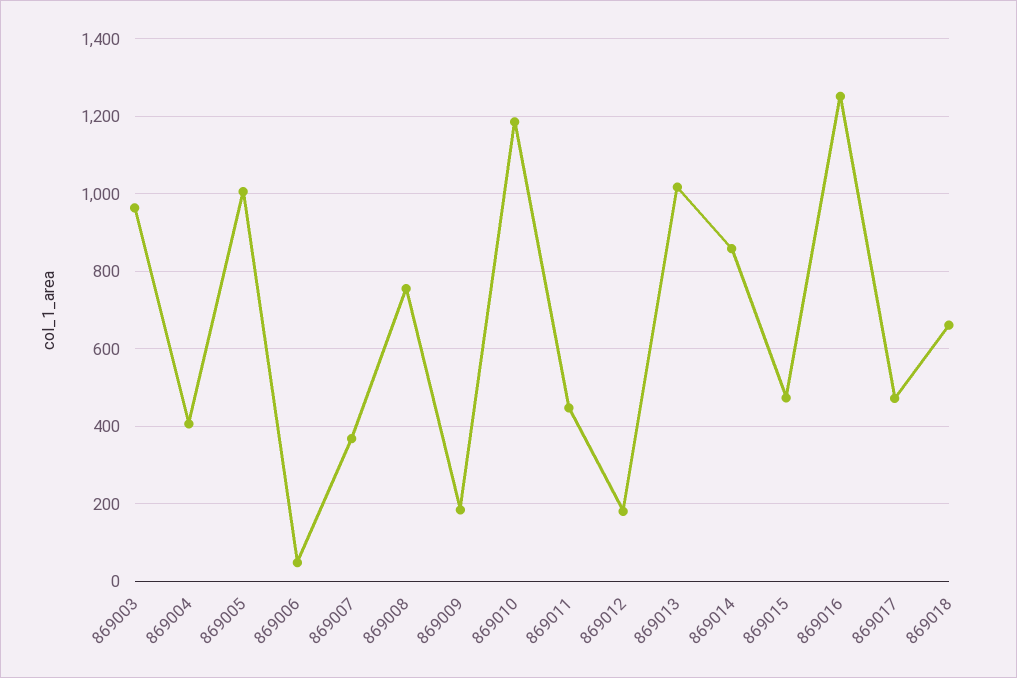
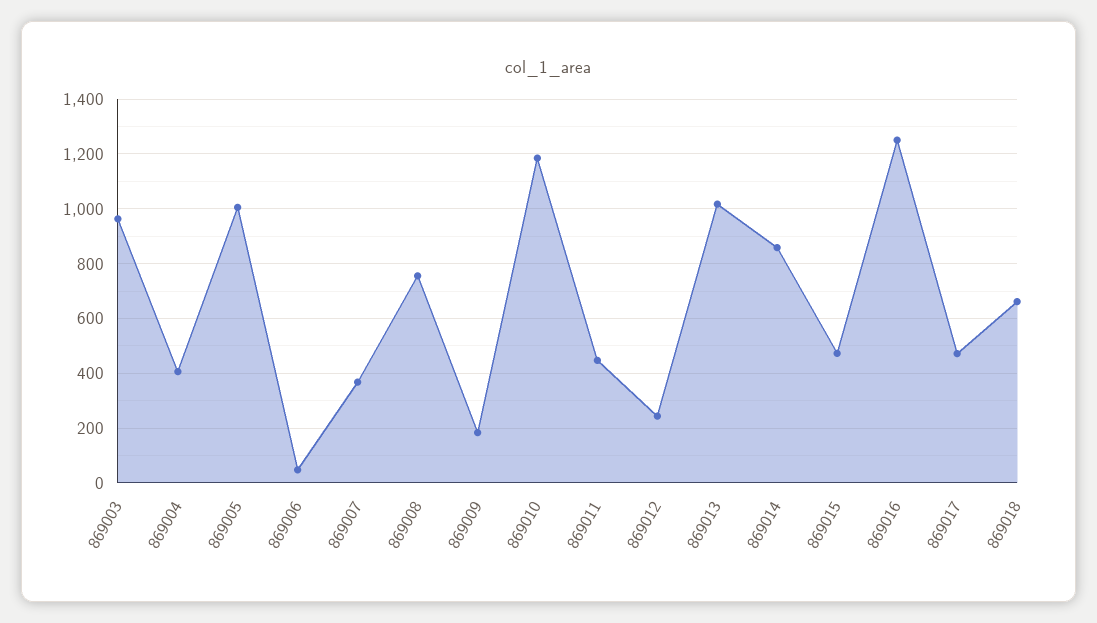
  {
    "869003": 960,
    "869004": 400,
    "869005": 1000,
    "869006": 40,
    "869007": 360,
    "869008": 760,
    "869009": 180,
    "869010": 1180,
    "869011": 440,
-   "869012": 180,
+   "869012": 250,
    "869013": 1020,
    "869014": 860,
    "869015": 480,
    "869016": 1260,
    "869017": 480,
    "869018": 660
  }

